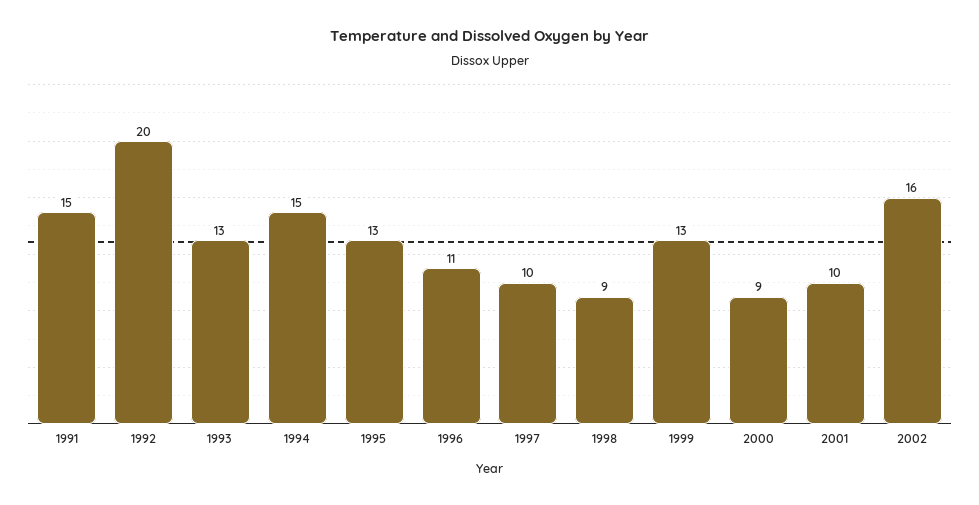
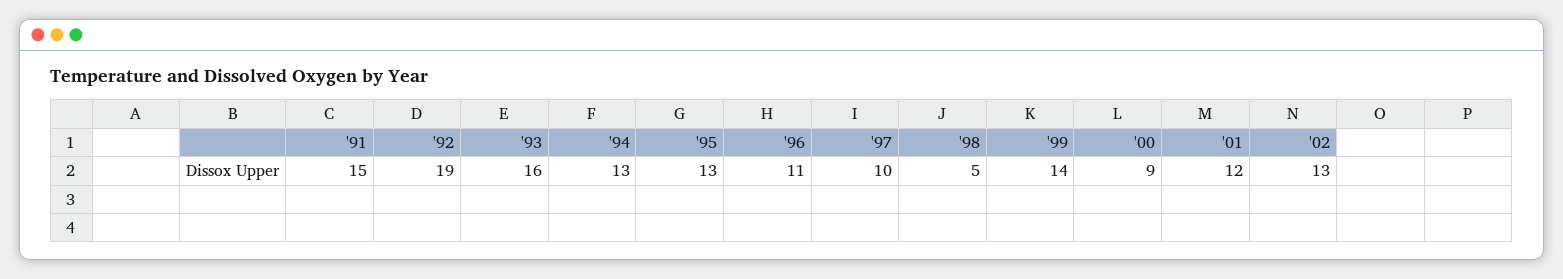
  {
    "1991": 15,
-   "1992": 20,
+   "1992": 19,
-   "1993": 13,
+   "1993": 16,
-   "1994": 15,
+   "1994": 13,
    "1995": 13,
    "1996": 11,
    "1997": 10,
-   "1998": 9,
+   "1998": 5,
-   "1999": 13,
+   "1999": 14,
    "2000": 9,
-   "2001": 10,
+   "2001": 12,
-   "2002": 16
+   "2002": 13
  }

